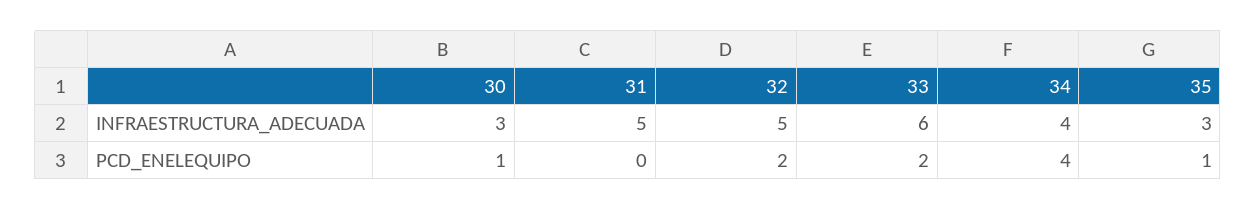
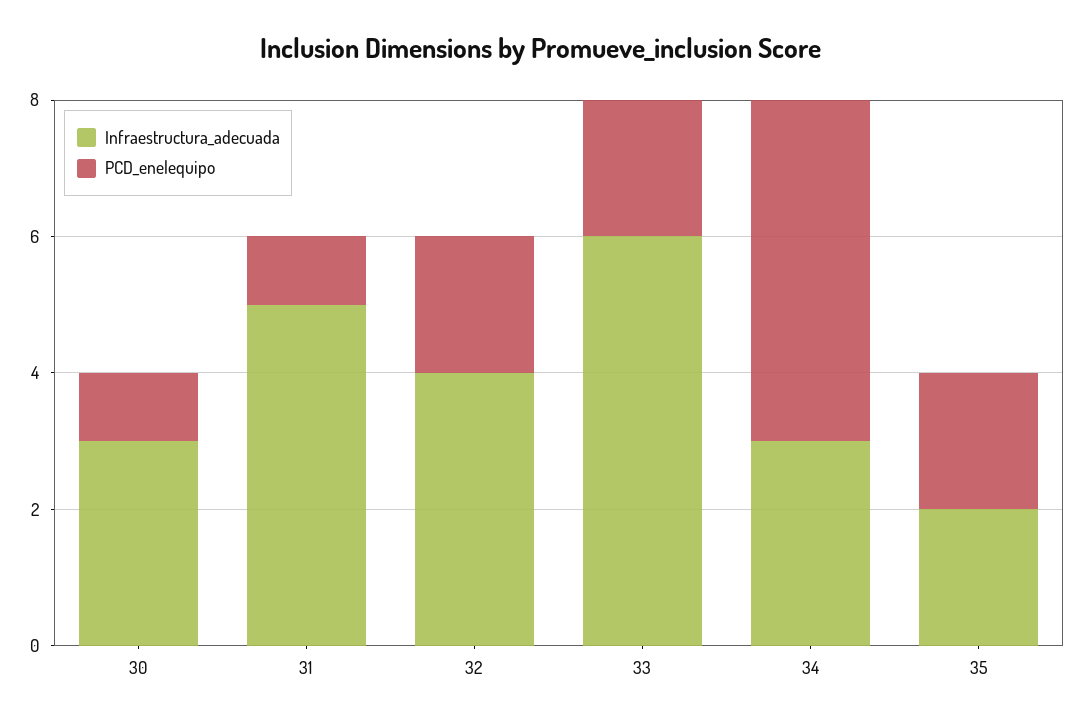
  {
    "INFRAESTRUCTURA_ADECUADA": {
      "30": 3,
      "31": 5,
-     "32": 5,
+     "32": 4,
      "33": 6,
-     "34": 4,
+     "34": 3,
-     "35": 3
+     "35": 2
    },
    "PCD_ENELEQUIPO": {
      "30": 1,
-     "31": 0,
+     "31": 1,
      "32": 2,
      "33": 2,
-     "34": 4,
+     "34": 5,
-     "35": 1
+     "35": 2
    }
  }

